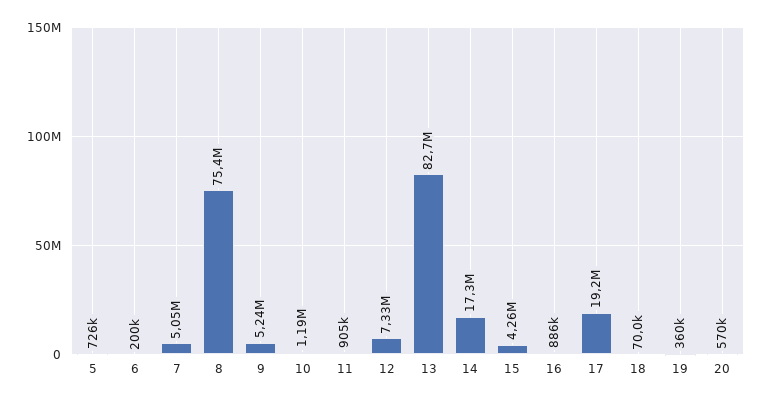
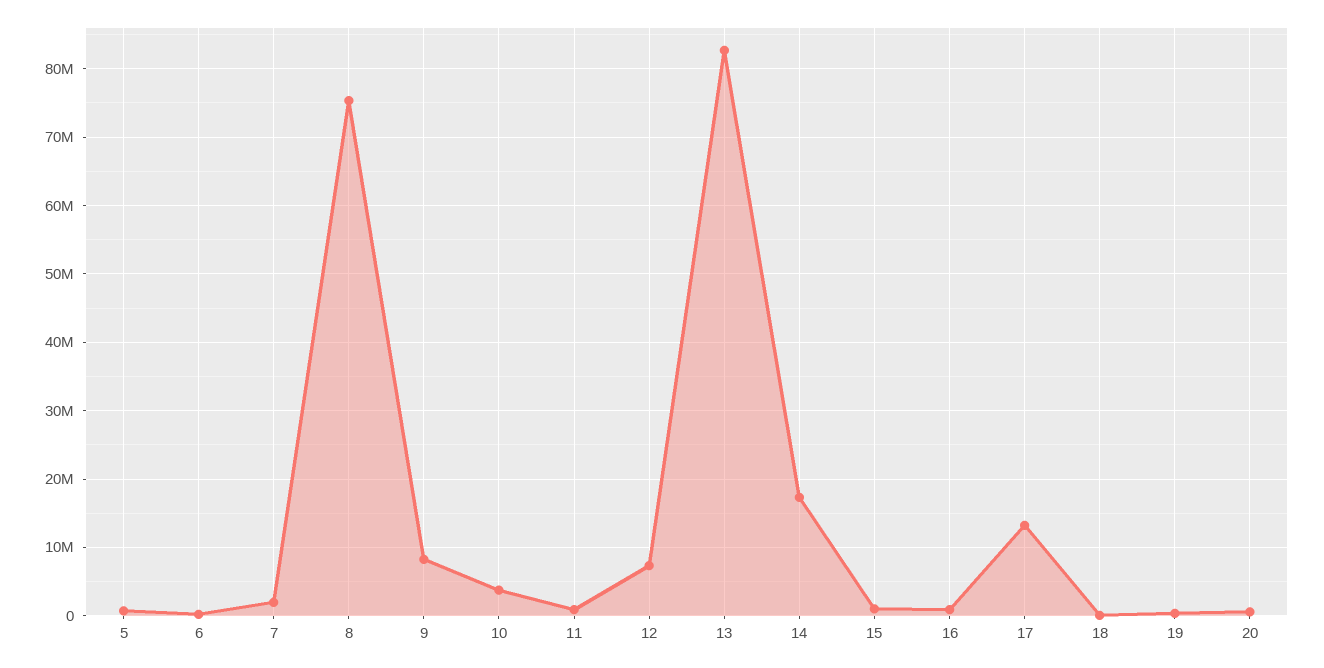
  {
    "5": 726000,
    "6": 200000,
-   "7": 5050000,
+   "7": 2000000,
    "8": 75400000,
-   "9": 5240000,
+   "9": 8000000,
-   "10": 1190000,
+   "10": 4000000,
    "11": 905000,
    "12": 7330000,
    "13": 82700000,
    "14": 17300000,
-   "15": 4260000,
+   "15": 1000000,
    "16": 886000,
-   "17": 19200000,
+   "17": 13000000,
    "18": 70000,
    "19": 360000,
    "20": 570000
  }

